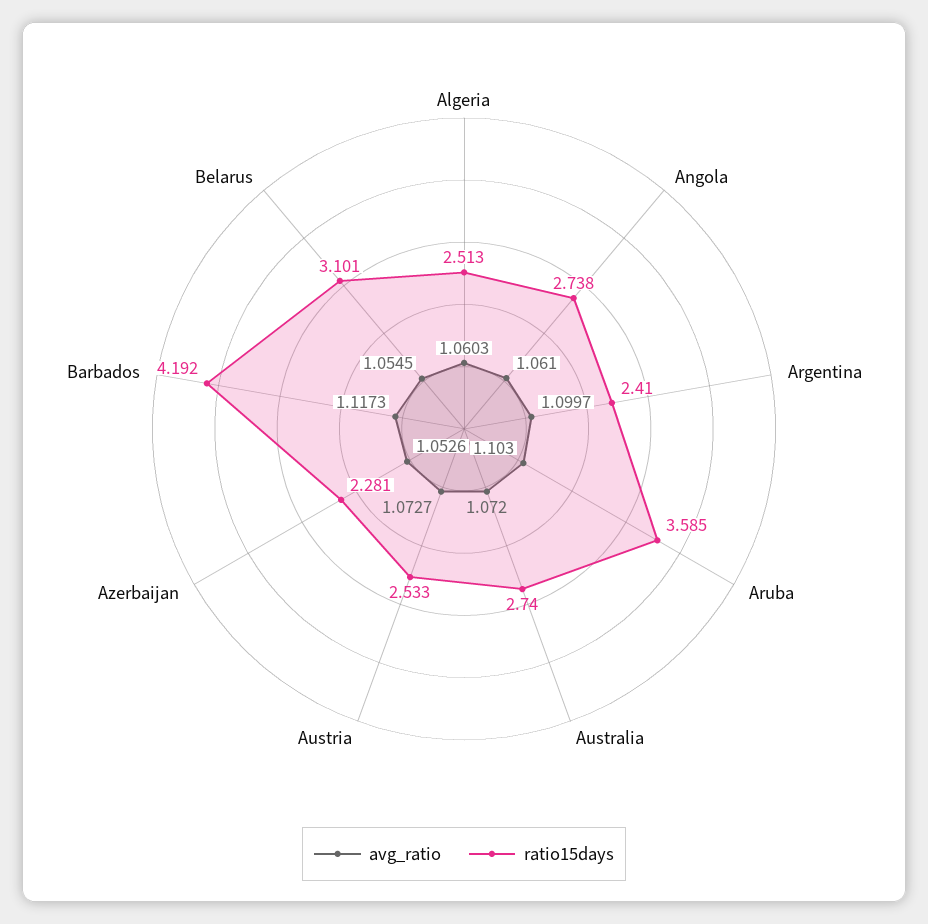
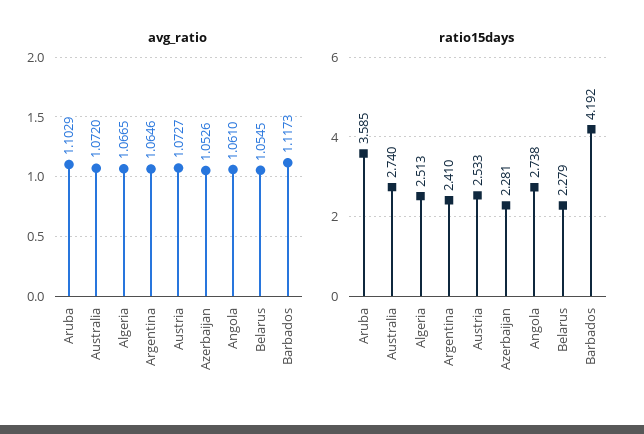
  {
    "avg_ratio": {
-     "Algeria": 1.0603,
+     "Algeria": 1.0665,
      "Angola": 1.061,
-     "Argentina": 1.0997,
+     "Argentina": 1.0646,
-     "Aruba": 1.103,
+     "Aruba": 1.1029,
      "Australia": 1.072,
      "Austria": 1.0727,
      "Azerbaijan": 1.0526,
      "Barbados": 1.1173,
      "Belarus": 1.0545
    },
    "ratio15days": {
      "Algeria": 2.513,
      "Angola": 2.738,
      "Argentina": 2.41,
      "Aruba": 3.585,
      "Australia": 2.74,
      "Austria": 2.533,
      "Azerbaijan": 2.281,
      "Barbados": 4.192,
-     "Belarus": 3.101
+     "Belarus": 2.279
    }
  }

